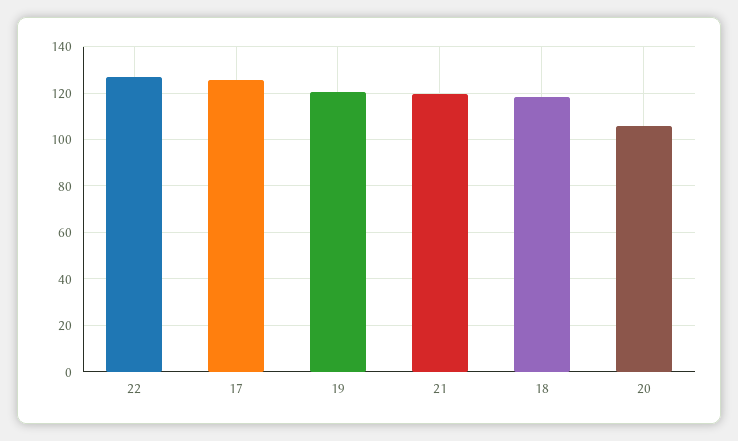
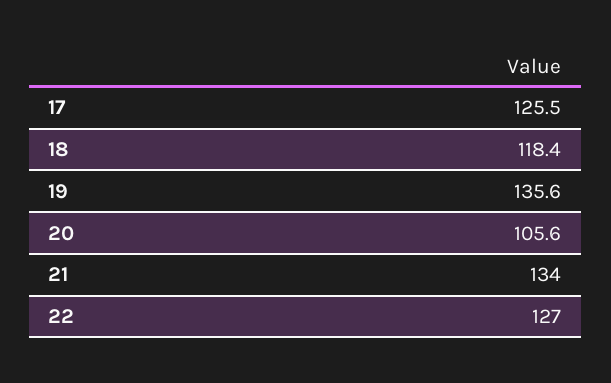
  {
    "22": 127,
    "17": 125.5,
-   "19": 120,
+   "19": 135.6,
-   "21": 120,
+   "21": 134,
    "18": 118.4,
    "20": 105.6
  }

